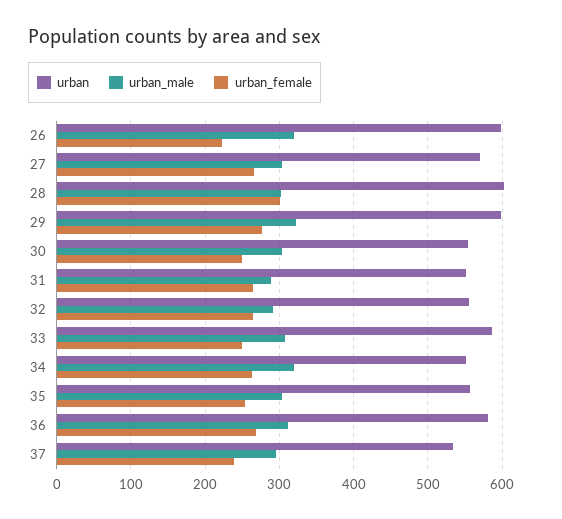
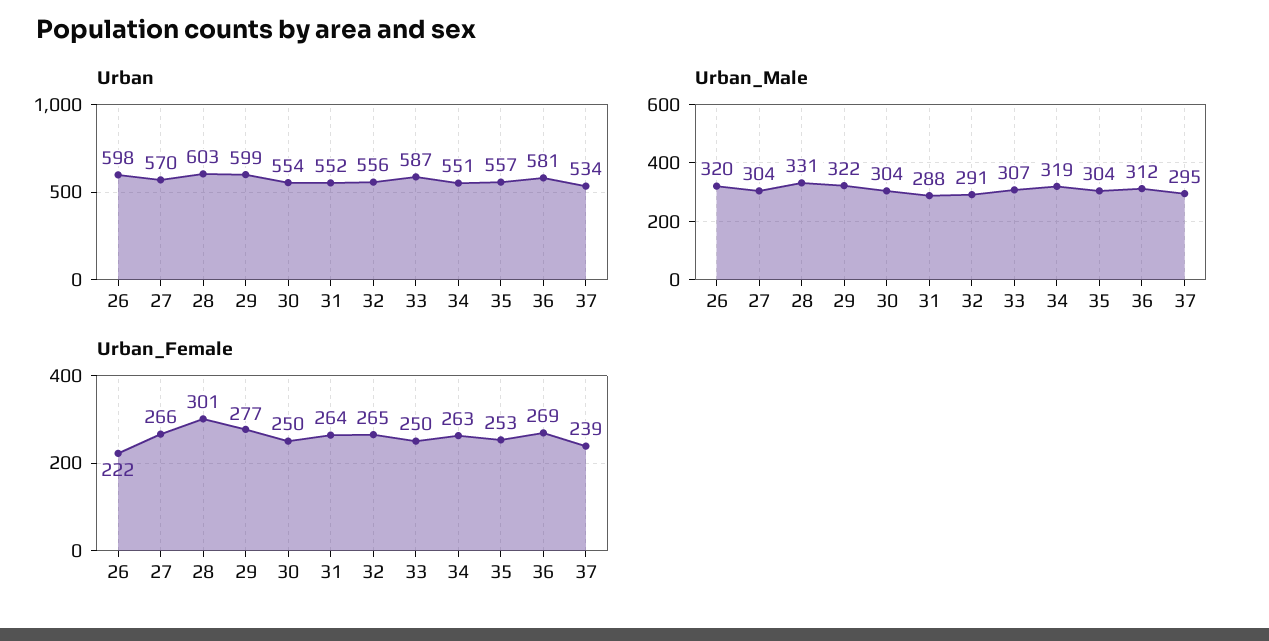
  {
    "urban": {
      "26": 598,
      "27": 570,
      "28": 603,
      "29": 599,
      "30": 554,
      "31": 552,
      "32": 556,
      "33": 587,
      "34": 551,
      "35": 557,
      "36": 581,
      "37": 534
    },
    "urban_male": {
      "26": 320,
      "27": 304,
-     "28": 300,
+     "28": 331,
      "29": 322,
      "30": 304,
      "31": 288,
      "32": 291,
      "33": 307,
      "34": 319,
      "35": 304,
      "36": 312,
      "37": 295
    },
    "urban_female": {
      "26": 222,
      "27": 266,
      "28": 301,
      "29": 277,
      "30": 250,
      "31": 264,
      "32": 265,
      "33": 250,
      "34": 263,
      "35": 253,
      "36": 269,
      "37": 239
    }
  }

